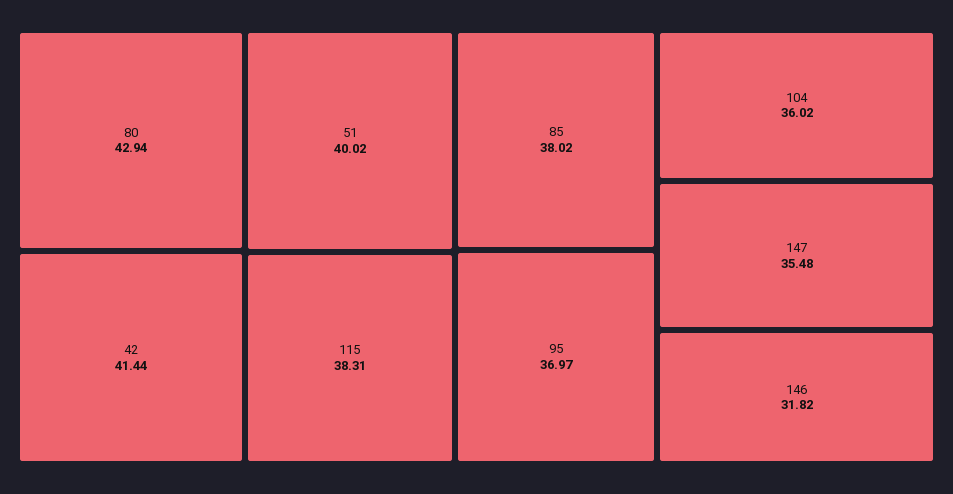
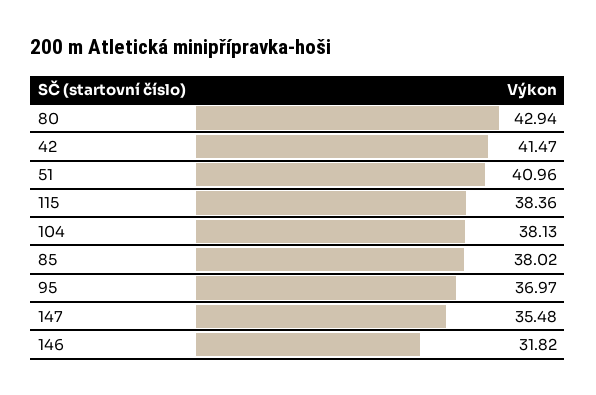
  {
    "80": 42.94,
-   "42": 41.44,
+   "42": 41.47,
-   "51": 40.02,
+   "51": 40.96,
-   "115": 38.31,
+   "115": 38.36,
    "85": 38.02,
    "95": 36.97,
-   "104": 36.02,
+   "104": 38.13,
    "147": 35.48,
    "146": 31.82
  }

